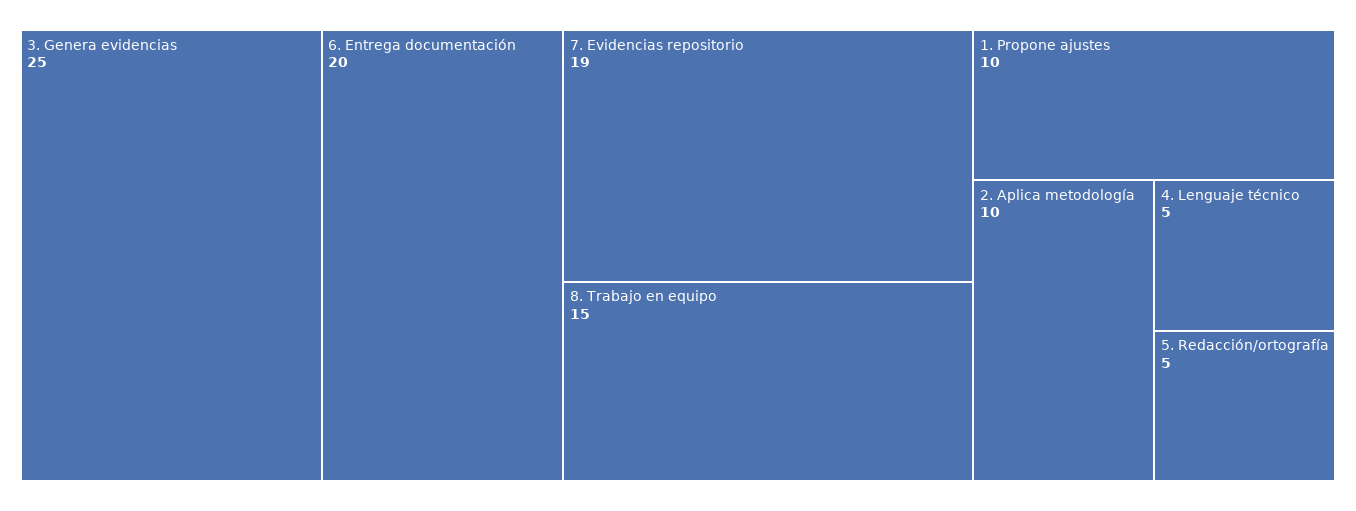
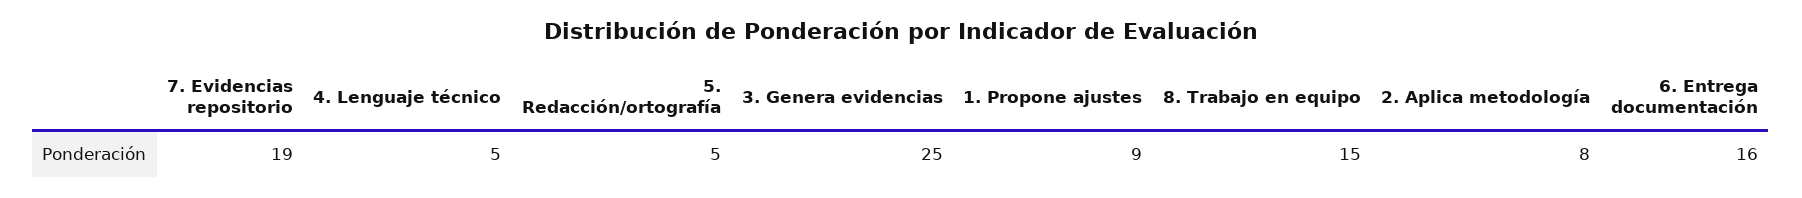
  {
    "3. Genera evidencias": 25,
-   "6. Entrega documentación": 20,
+   "6. Entrega documentación": 16,
    "7. Evidencias repositorio": 19,
    "8. Trabajo en equipo": 15,
-   "1. Propone ajustes": 10,
+   "1. Propone ajustes": 9,
-   "2. Aplica metodología": 10,
+   "2. Aplica metodología": 8,
    "4. Lenguaje técnico": 5,
    "5. Redacción/ortografía": 5
  }

